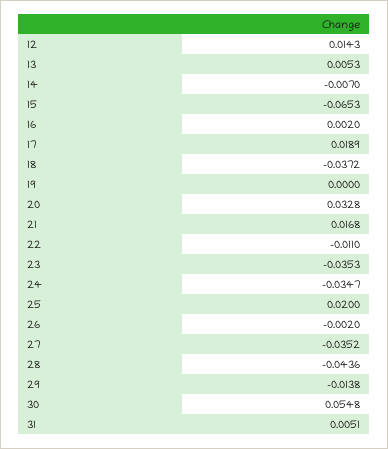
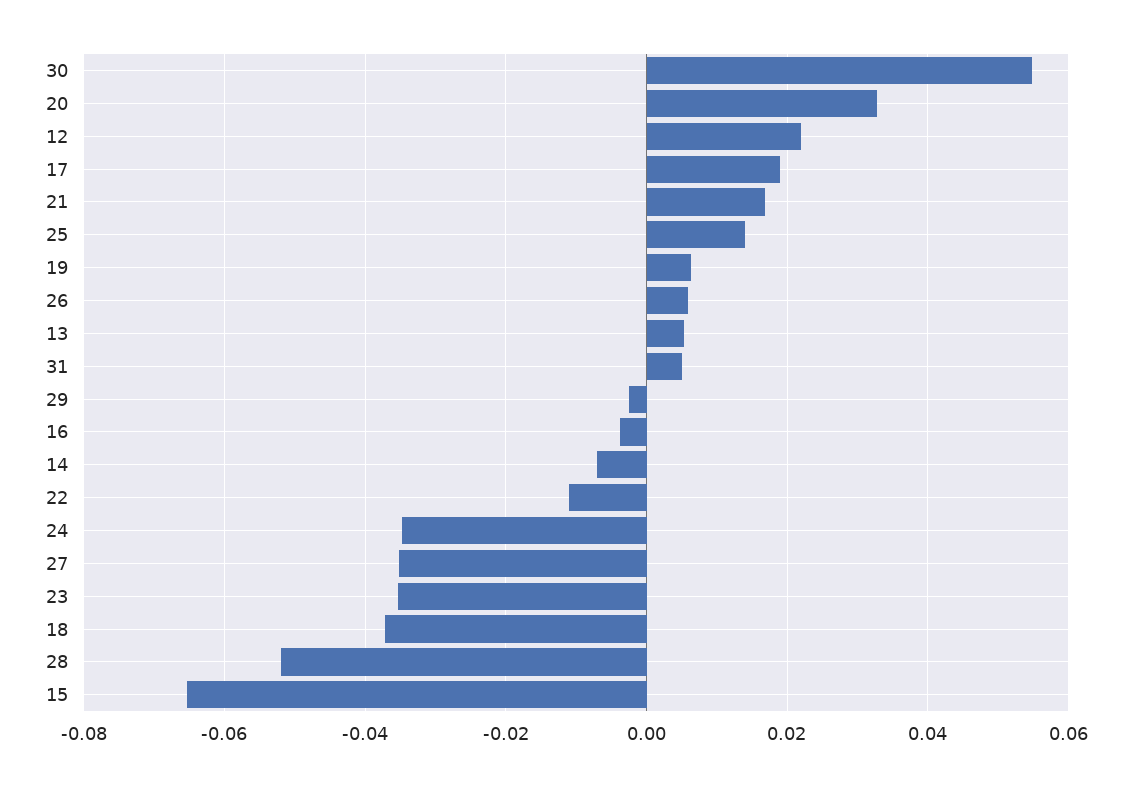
  {
-   "12": 0.0143,
+   "12": 0.022,
    "13": 0.0053,
    "14": -0.007,
    "15": -0.0653,
-   "16": 0.002,
+   "16": -0.004,
    "17": 0.0189,
    "18": -0.0372,
-   "19": 0,
+   "19": 0.006,
    "20": 0.0328,
    "21": 0.0168,
    "22": -0.011,
    "23": -0.0353,
    "24": -0.0347,
-   "25": 0.02,
+   "25": 0.014,
-   "26": -0.002,
+   "26": 0.006,
    "27": -0.0352,
-   "28": -0.0436,
+   "28": -0.052,
-   "29": -0.0138,
+   "29": -0.002,
    "30": 0.0548,
    "31": 0.0051
  }

